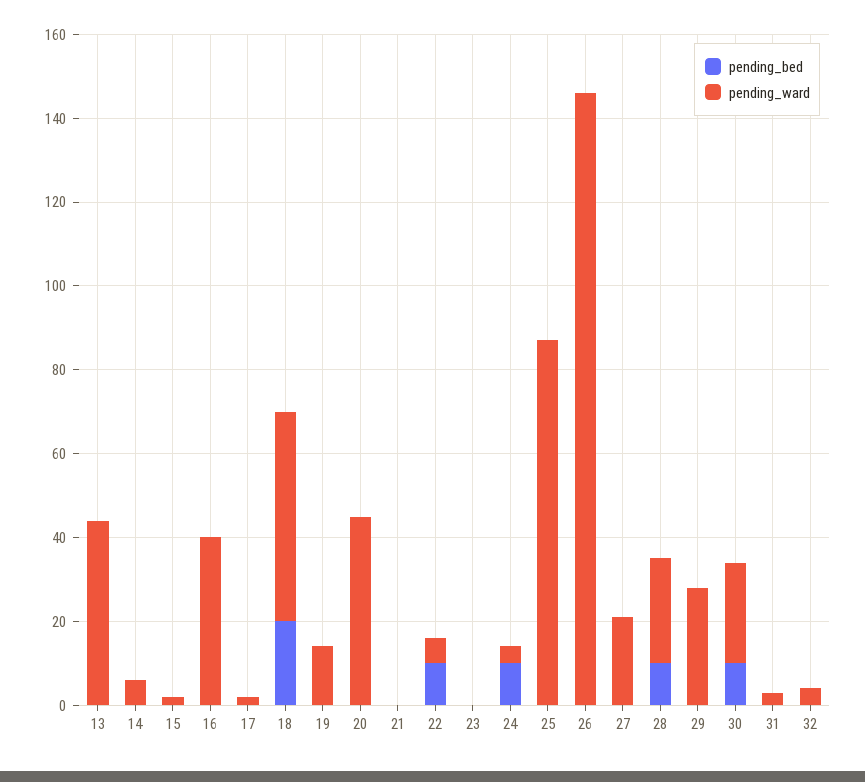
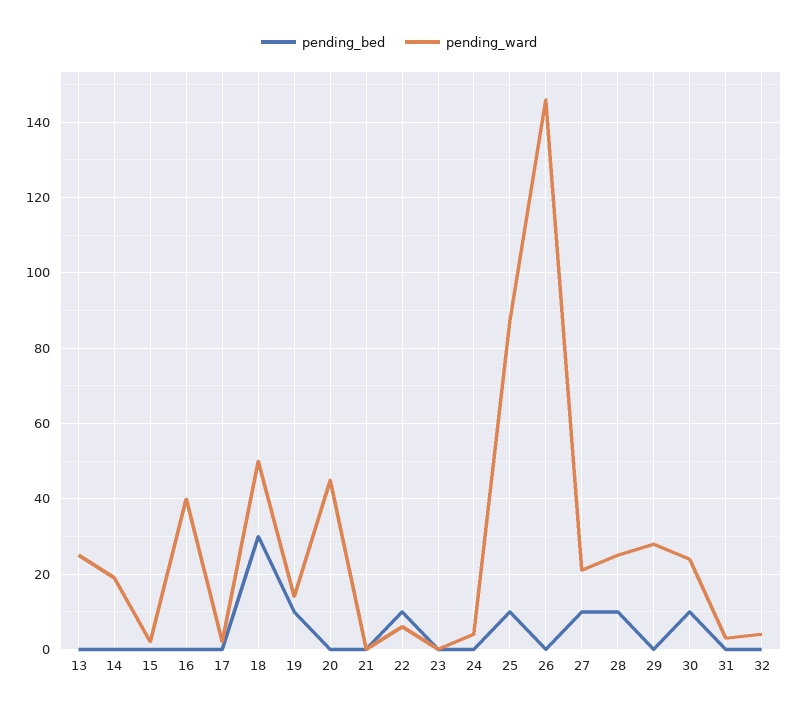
  {
    "pending_bed": {
      "13": 0,
      "14": 0,
      "15": 0,
      "16": 0,
      "17": 0,
-     "18": 20,
+     "18": 30,
-     "19": 0,
+     "19": 10,
      "20": 0,
      "21": 0,
      "22": 10,
      "23": 0,
-     "24": 10,
+     "24": 0,
-     "25": 0,
+     "25": 10,
      "26": 0,
-     "27": 0,
+     "27": 10,
      "28": 10,
      "29": 0,
      "30": 10,
      "31": 0,
      "32": 0
    },
    "pending_ward": {
-     "13": 45,
+     "13": 25,
-     "14": 5,
+     "14": 20,
      "15": 0,
      "16": 40,
      "17": 0,
      "18": 50,
      "19": 15,
      "20": 45,
      "21": 0,
      "22": 5,
      "23": 0,
      "24": 5,
      "25": 85,
      "26": 145,
      "27": 20,
      "28": 25,
      "29": 30,
      "30": 25,
      "31": 5,
      "32": 5
    }
  }

